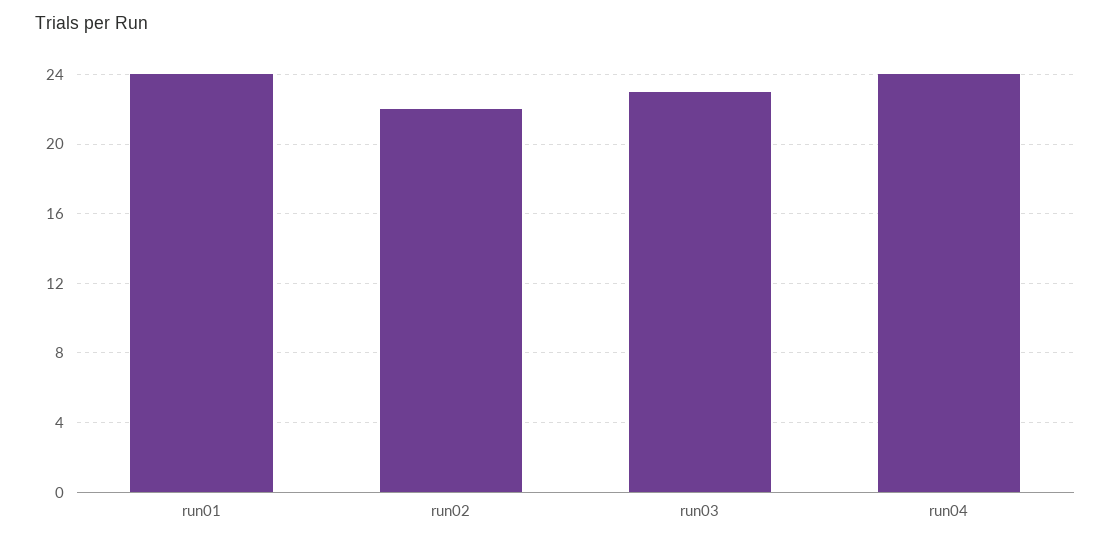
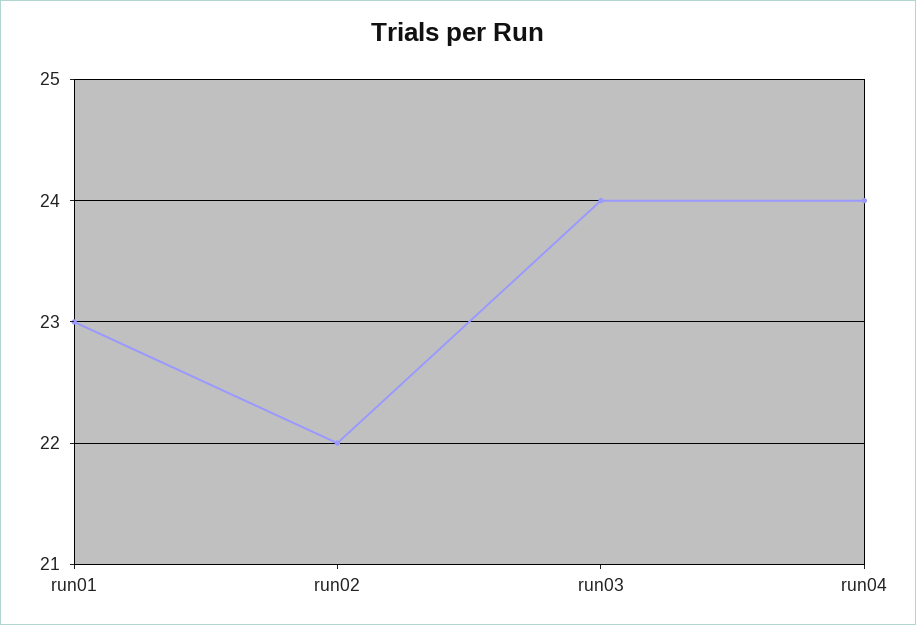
  {
-   "run01": 24,
+   "run01": 23,
    "run02": 22,
-   "run03": 23,
+   "run03": 24,
    "run04": 24
  }

